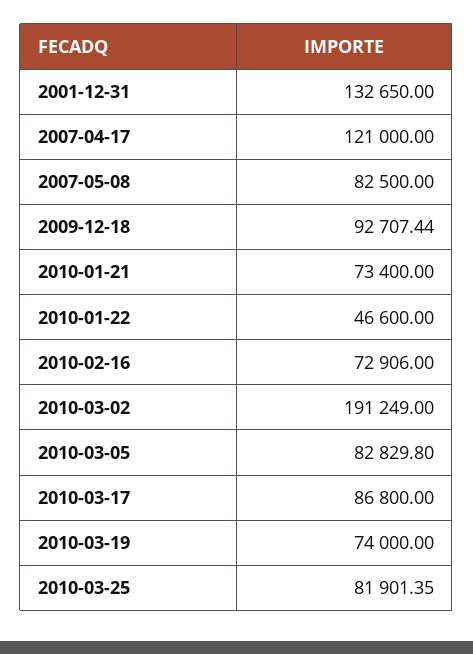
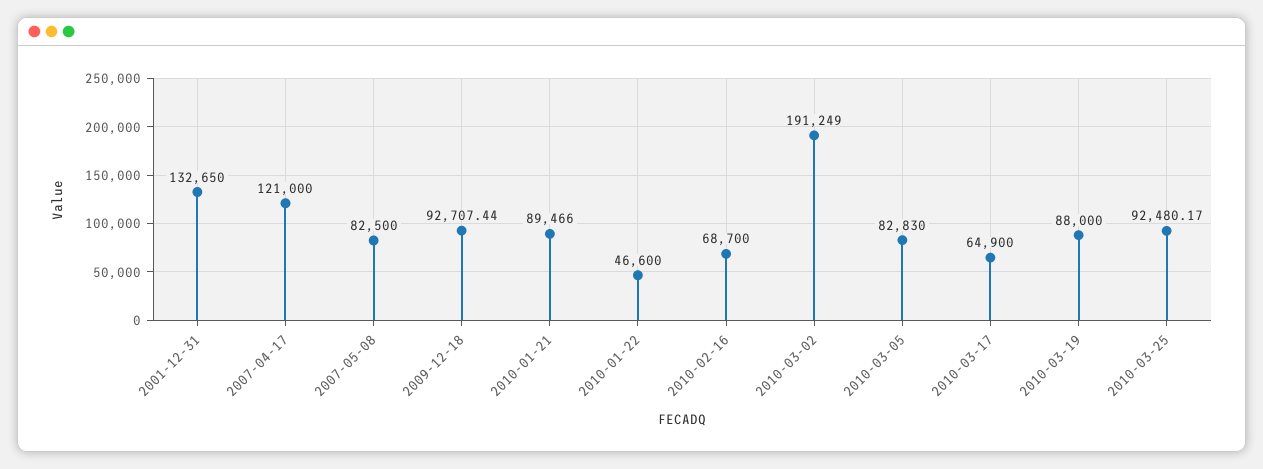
  {
    "2001-12-31": 132650,
    "2007-04-17": 121000,
    "2007-05-08": 82500,
    "2009-12-18": 92707.44,
-   "2010-01-21": 73400,
+   "2010-01-21": 89466,
    "2010-01-22": 46600,
-   "2010-02-16": 72906,
+   "2010-02-16": 68700,
    "2010-03-02": 191249,
-   "2010-03-05": 82829.8,
+   "2010-03-05": 82830,
-   "2010-03-17": 86800,
+   "2010-03-17": 64900,
-   "2010-03-19": 74000,
+   "2010-03-19": 88000,
-   "2010-03-25": 81901.35
+   "2010-03-25": 92480.17
  }

